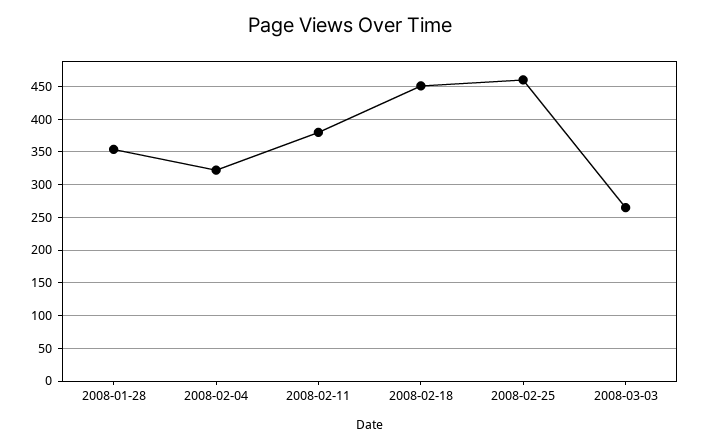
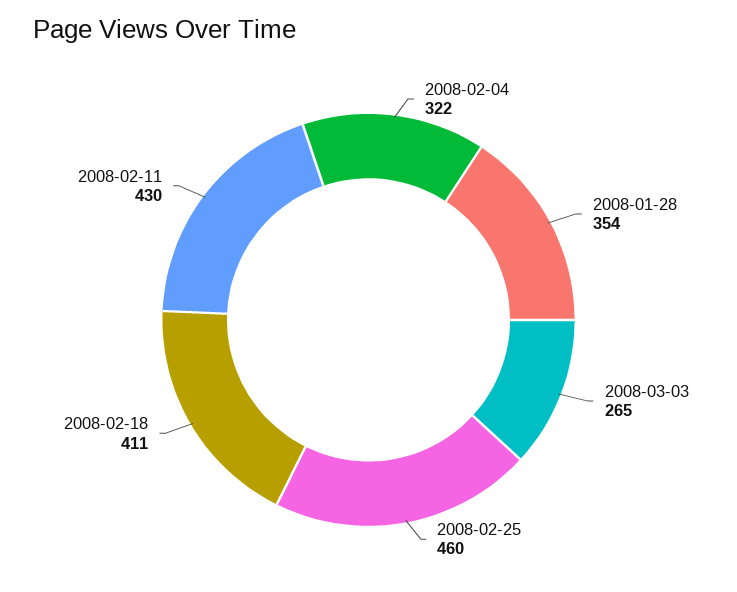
  {
    "2008-01-28": 354,
    "2008-02-04": 322,
-   "2008-02-11": 380,
+   "2008-02-11": 430,
-   "2008-02-18": 450,
+   "2008-02-18": 411,
    "2008-02-25": 460,
    "2008-03-03": 265
  }

